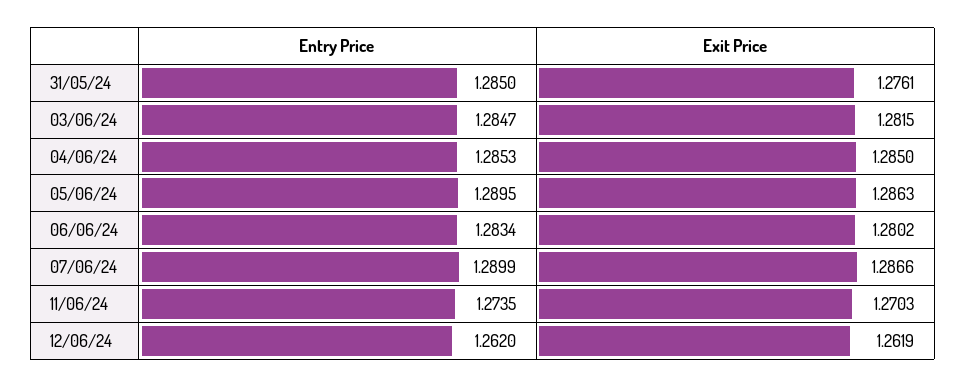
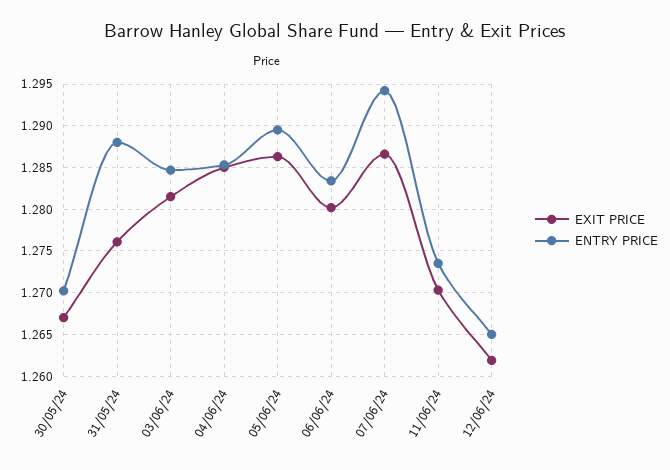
  {
    "Entry Price": {
-     "31/05/24": 1.285,
+     "31/05/24": 1.288,
      "03/06/24": 1.2847,
      "04/06/24": 1.2853,
      "05/06/24": 1.2895,
      "06/06/24": 1.2834,
-     "07/06/24": 1.2899,
+     "07/06/24": 1.294,
      "11/06/24": 1.2735,
-     "12/06/24": 1.262
+     "12/06/24": 1.265,
+     "30/05/24": 1.27
    },
    "Exit Price": {
      "31/05/24": 1.2761,
      "03/06/24": 1.2815,
      "04/06/24": 1.285,
      "05/06/24": 1.2863,
      "06/06/24": 1.2802,
      "07/06/24": 1.2866,
      "11/06/24": 1.2703,
-     "12/06/24": 1.2619
+     "12/06/24": 1.2619,
+     "30/05/24": 1.267
    }
  }

